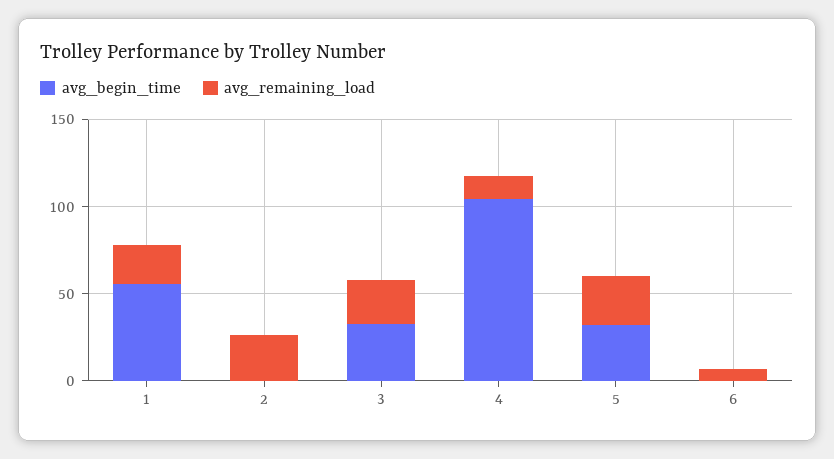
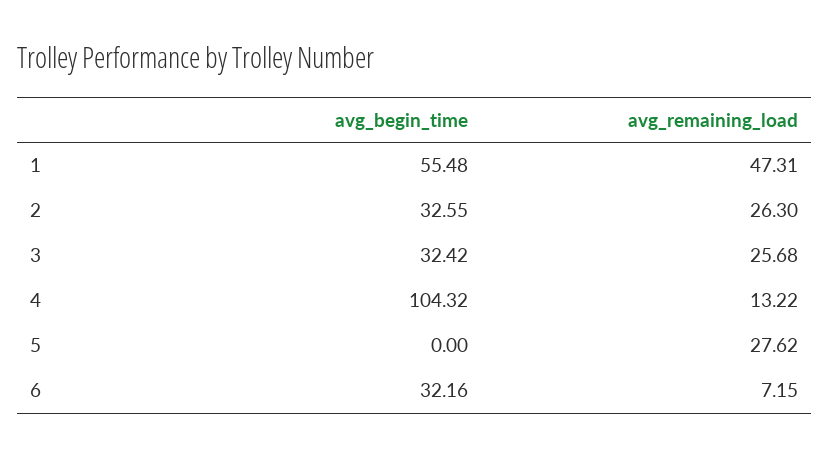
  {
    "avg_begin_time": {
      "1": 55.48,
-     "2": 0,
+     "2": 32.55,
      "3": 32.42,
      "4": 104.32,
-     "5": 30,
+     "5": 0,
-     "6": 0
+     "6": 32.16
    },
    "avg_remaining_load": {
-     "1": 20,
+     "1": 47.31,
      "2": 26.3,
      "3": 25.68,
      "4": 13.22,
      "5": 27.62,
      "6": 7.15
    }
  }

